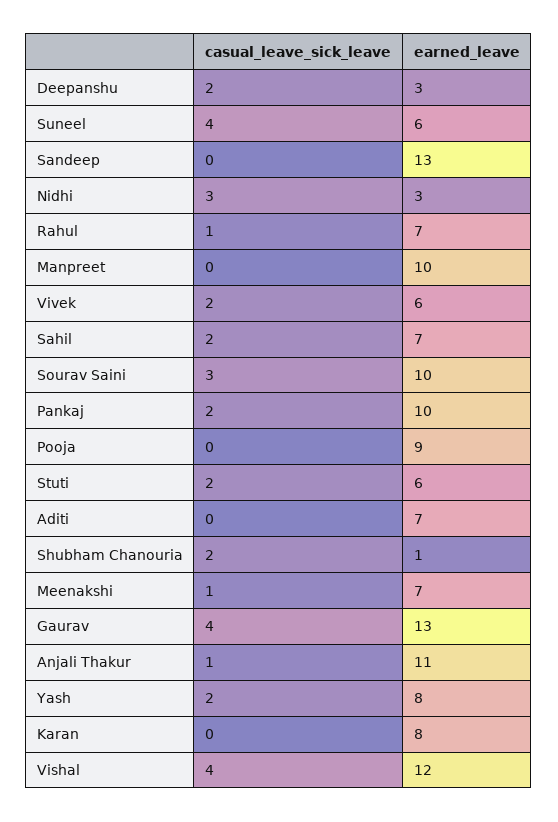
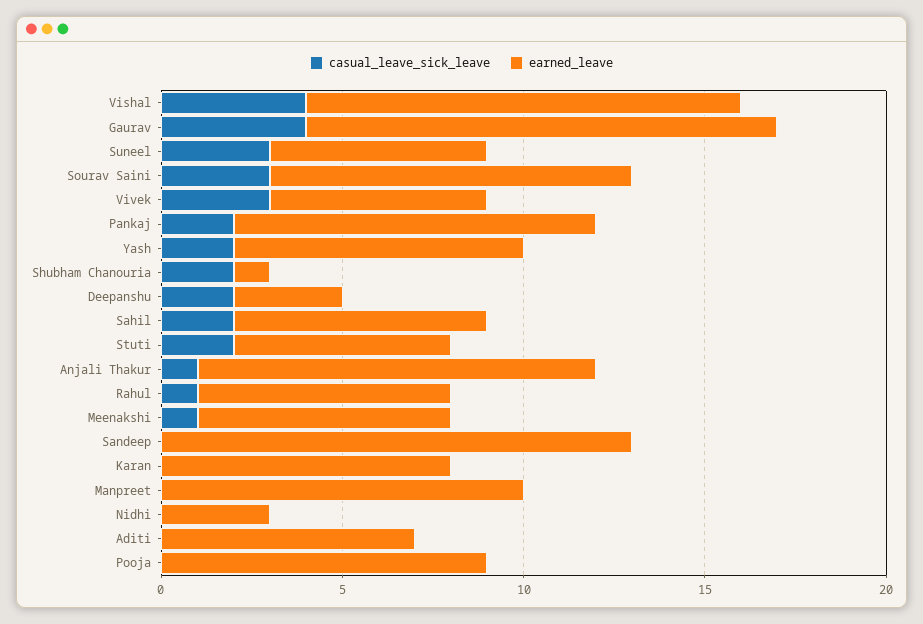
  {
    "casual_leave_sick_leave": {
      "Deepanshu": 2,
-     "Suneel": 4,
+     "Suneel": 3,
      "Sandeep": 0,
-     "Nidhi": 3,
+     "Nidhi": 0,
      "Rahul": 1,
      "Manpreet": 0,
-     "Vivek": 2,
+     "Vivek": 3,
      "Sahil": 2,
      "Sourav Saini": 3,
      "Pankaj": 2,
      "Pooja": 0,
      "Stuti": 2,
      "Aditi": 0,
      "Shubham Chanouria": 2,
      "Meenakshi": 1,
      "Gaurav": 4,
      "Anjali Thakur": 1,
      "Yash": 2,
      "Karan": 0,
      "Vishal": 4
    },
    "earned_leave": {
      "Deepanshu": 3,
      "Suneel": 6,
      "Sandeep": 13,
      "Nidhi": 3,
      "Rahul": 7,
      "Manpreet": 10,
      "Vivek": 6,
      "Sahil": 7,
      "Sourav Saini": 10,
      "Pankaj": 10,
      "Pooja": 9,
      "Stuti": 6,
      "Aditi": 7,
      "Shubham Chanouria": 1,
      "Meenakshi": 7,
      "Gaurav": 13,
      "Anjali Thakur": 11,
      "Yash": 8,
      "Karan": 8,
      "Vishal": 12
    }
  }

